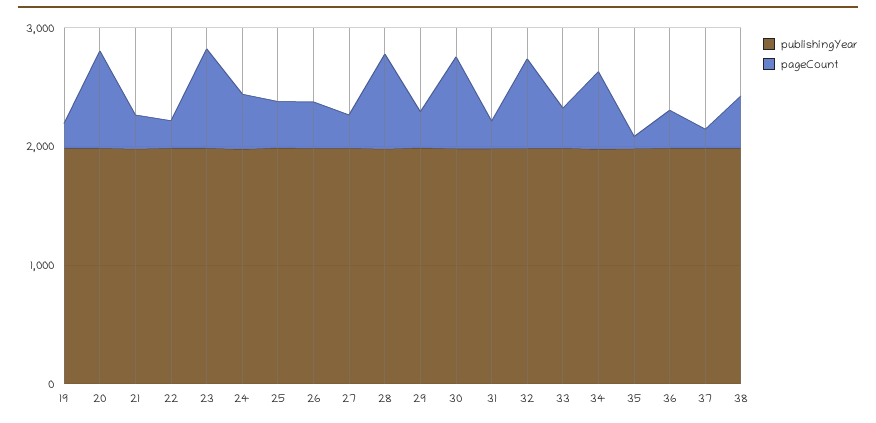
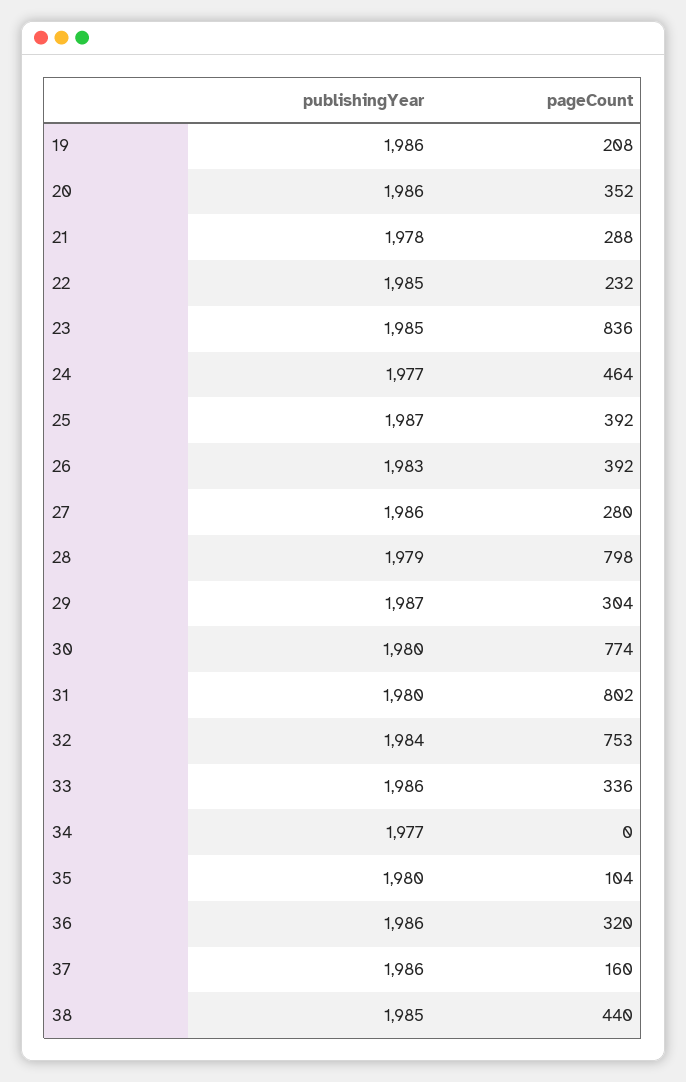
  {
    "publishingYear": {
      "19": 1986,
      "20": 1986,
      "21": 1978,
      "22": 1985,
      "23": 1985,
      "24": 1977,
      "25": 1987,
      "26": 1983,
      "27": 1986,
      "28": 1979,
      "29": 1987,
      "30": 1980,
      "31": 1980,
      "32": 1984,
      "33": 1986,
      "34": 1977,
      "35": 1980,
      "36": 1986,
      "37": 1986,
      "38": 1985
    },
    "pageCount": {
      "19": 208,
-     "20": 800,
+     "20": 352,
      "21": 288,
      "22": 232,
      "23": 836,
      "24": 464,
      "25": 392,
      "26": 392,
      "27": 280,
      "28": 798,
      "29": 304,
      "30": 774,
-     "31": 200,
+     "31": 802,
      "32": 753,
      "33": 336,
-     "34": 600,
+     "34": 0,
      "35": 104,
      "36": 320,
      "37": 160,
      "38": 440
    }
  }

